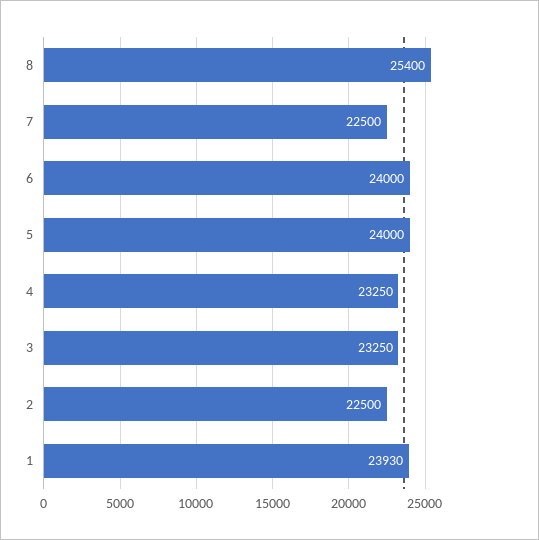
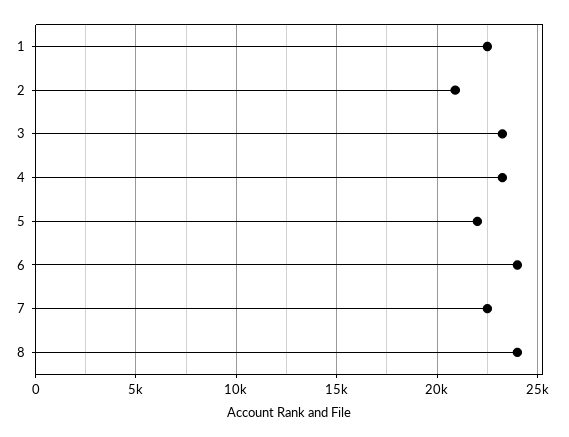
  {
-   "8": 25400,
+   "8": 24000,
    "7": 22500,
    "6": 24000,
-   "5": 24000,
+   "5": 22000,
    "4": 23250,
    "3": 23250,
-   "2": 22500,
+   "2": 21000,
-   "1": 23930
+   "1": 22500
  }

